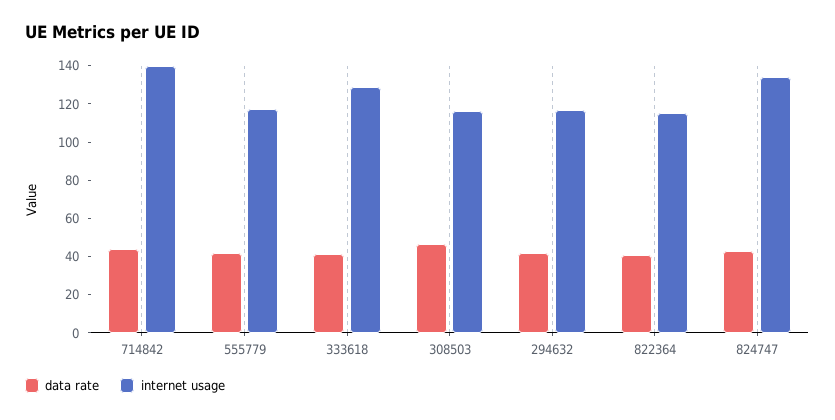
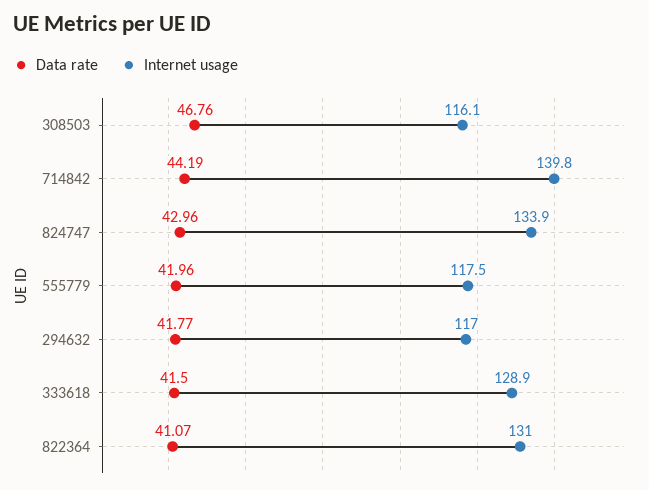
  {
    "data rate": {
      "714842": 44.19,
      "555779": 41.96,
      "333618": 41.5,
      "308503": 46.76,
      "294632": 41.77,
      "822364": 41.07,
      "824747": 42.96
    },
    "internet usage": {
      "714842": 139.8,
      "555779": 117.5,
      "333618": 128.9,
      "308503": 116.1,
      "294632": 117,
-     "822364": 115,
+     "822364": 131,
      "824747": 133.9
    }
  }

